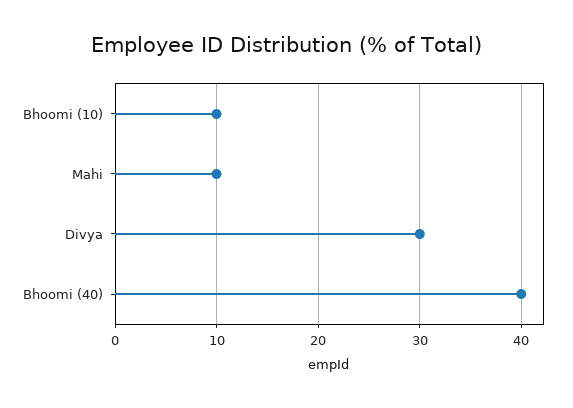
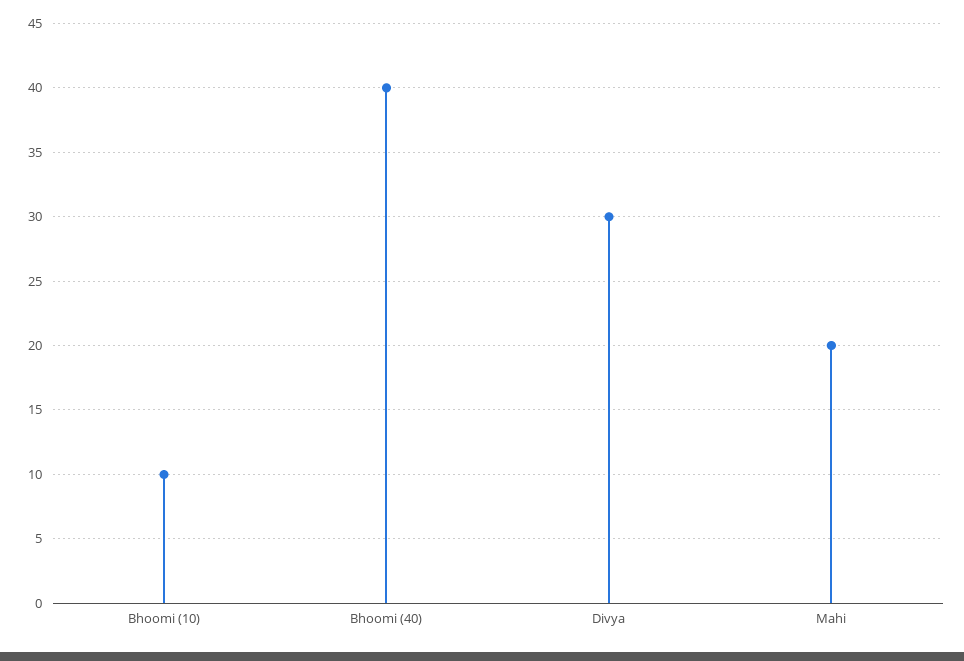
  {
    "Bhoomi (10)": 10,
-   "Mahi": 10,
+   "Mahi": 20,
    "Divya": 30,
    "Bhoomi (40)": 40
  }

